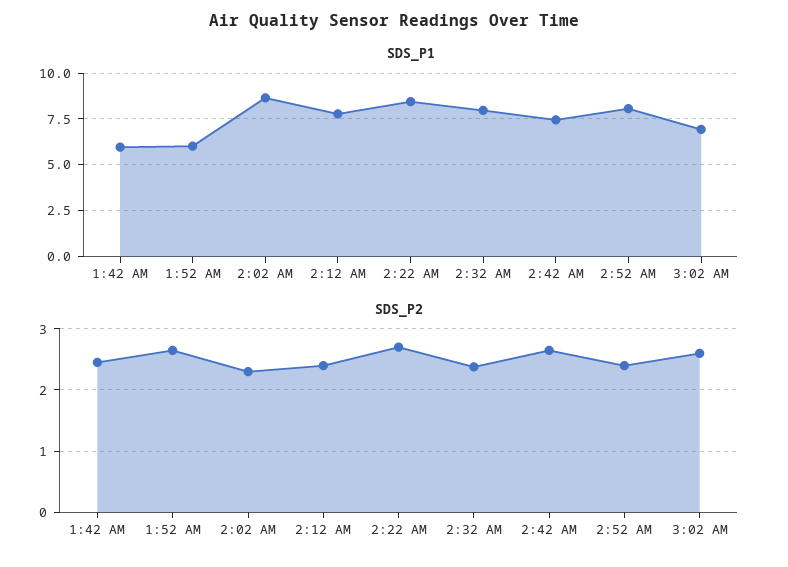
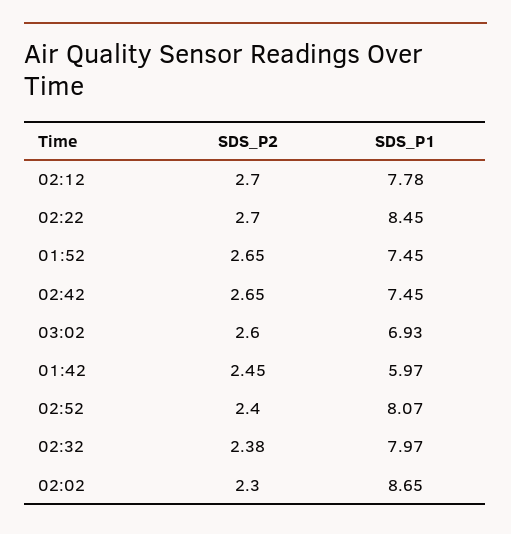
  {
    "SDS_P1": {
      "1:42 AM": 5.97,
-     "1:52 AM": 6,
+     "1:52 AM": 7.45,
      "2:02 AM": 8.65,
      "2:12 AM": 7.78,
      "2:22 AM": 8.45,
      "2:32 AM": 7.97,
      "2:42 AM": 7.45,
      "2:52 AM": 8.07,
      "3:02 AM": 6.93
    },
    "SDS_P2": {
      "1:42 AM": 2.45,
      "1:52 AM": 2.65,
      "2:02 AM": 2.3,
-     "2:12 AM": 2.4,
+     "2:12 AM": 2.7,
      "2:22 AM": 2.7,
      "2:32 AM": 2.38,
      "2:42 AM": 2.65,
      "2:52 AM": 2.4,
      "3:02 AM": 2.6
    }
  }

